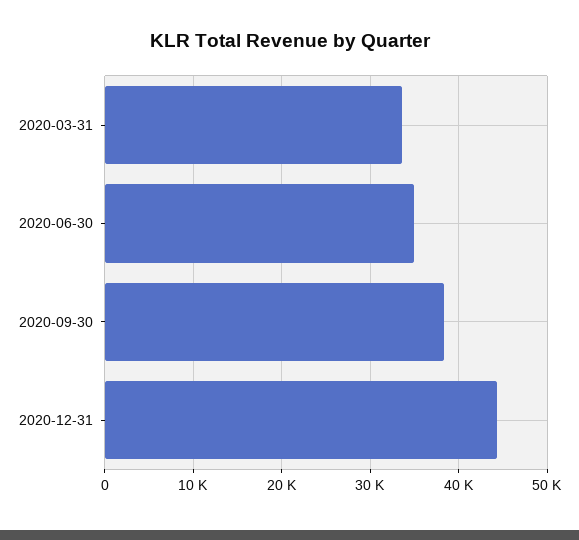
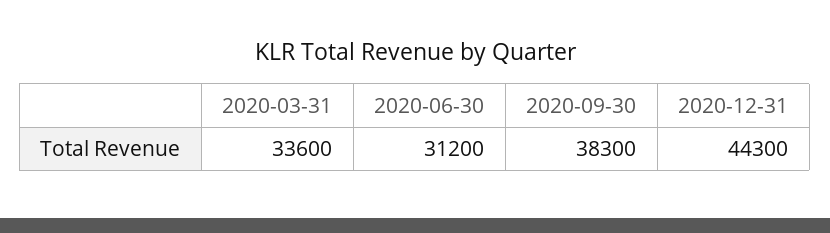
  {
    "2020-03-31": 33600,
-   "2020-06-30": 35000,
+   "2020-06-30": 31200,
    "2020-09-30": 38300,
    "2020-12-31": 44300
  }

